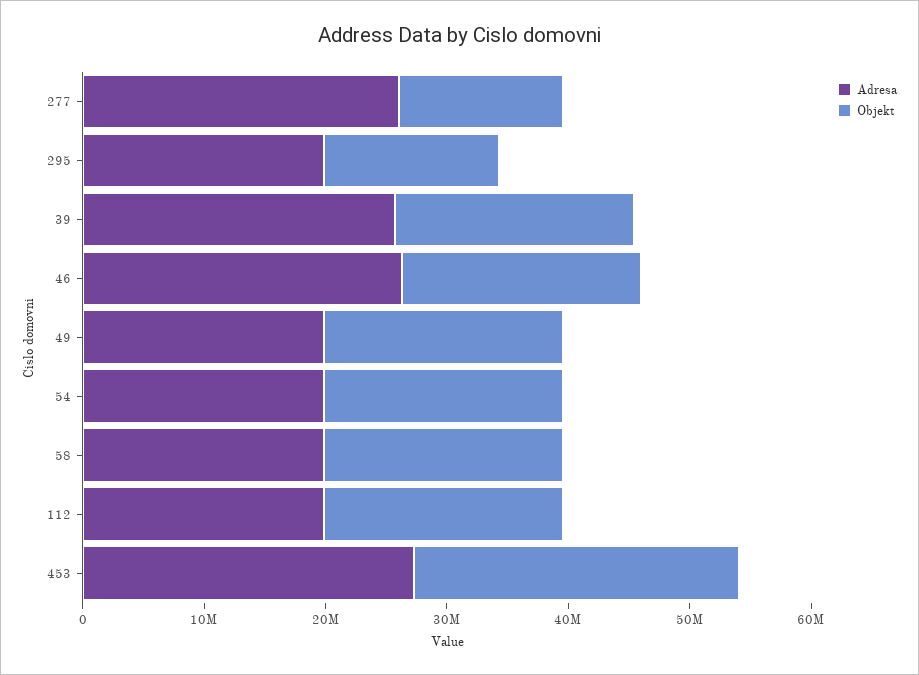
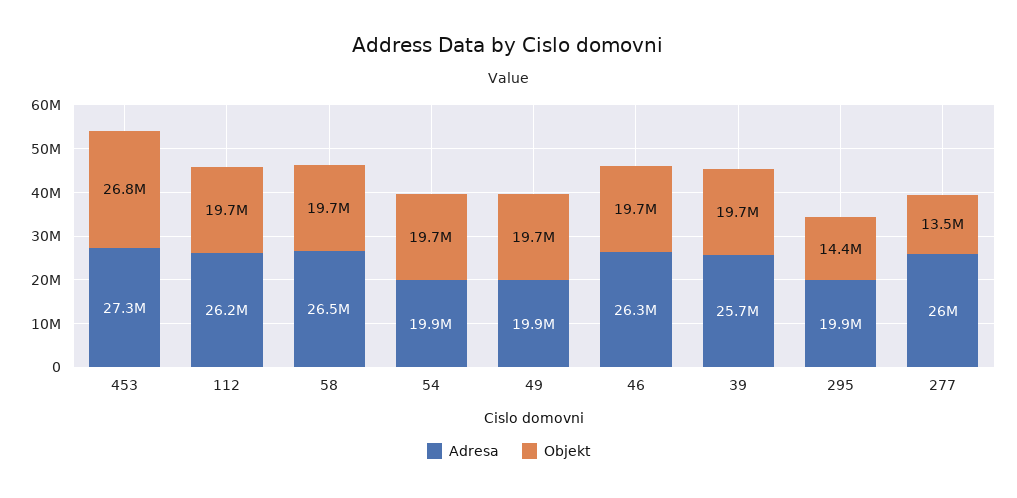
  {
    "Adresa": {
      "277": 26000000,
      "295": 19900000,
      "39": 25700000,
      "46": 26300000,
      "49": 19900000,
      "54": 19900000,
-     "58": 20000000,
+     "58": 26500000,
-     "112": 20000000,
+     "112": 26200000,
      "453": 27300000
    },
    "Objekt": {
      "277": 13500000,
      "295": 14400000,
      "39": 19700000,
      "46": 19700000,
      "49": 19700000,
      "54": 19700000,
      "58": 19700000,
      "112": 19700000,
      "453": 26800000
    }
  }

